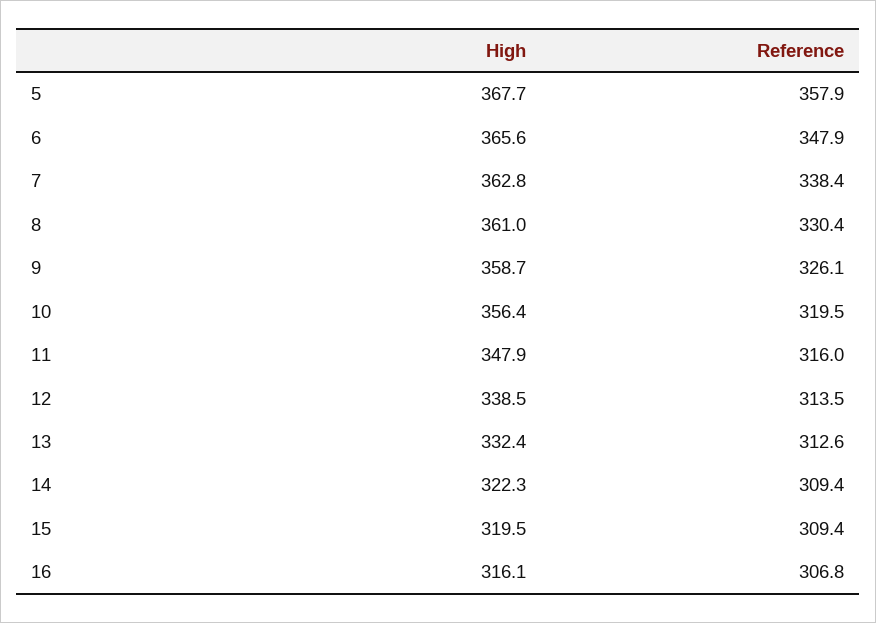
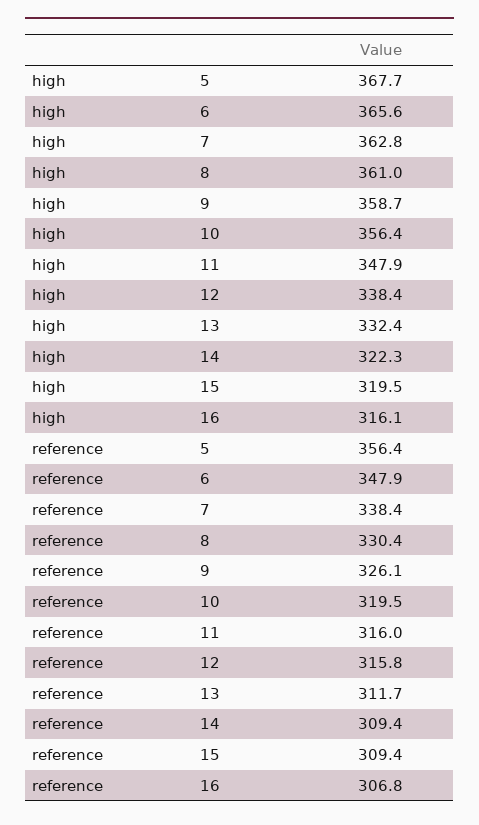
  {
    "High": {
      "5": 367.7,
      "6": 365.6,
      "7": 362.8,
      "8": 361,
      "9": 358.7,
      "10": 356.4,
      "11": 347.9,
-     "12": 338.5,
+     "12": 338.4,
      "13": 332.4,
      "14": 322.3,
      "15": 319.5,
      "16": 316.1
    },
    "Reference": {
-     "5": 357.9,
+     "5": 356.4,
      "6": 347.9,
      "7": 338.4,
      "8": 330.4,
      "9": 326.1,
      "10": 319.5,
      "11": 316,
-     "12": 313.5,
+     "12": 315.8,
-     "13": 312.6,
+     "13": 311.7,
      "14": 309.4,
      "15": 309.4,
      "16": 306.8
    }
  }

